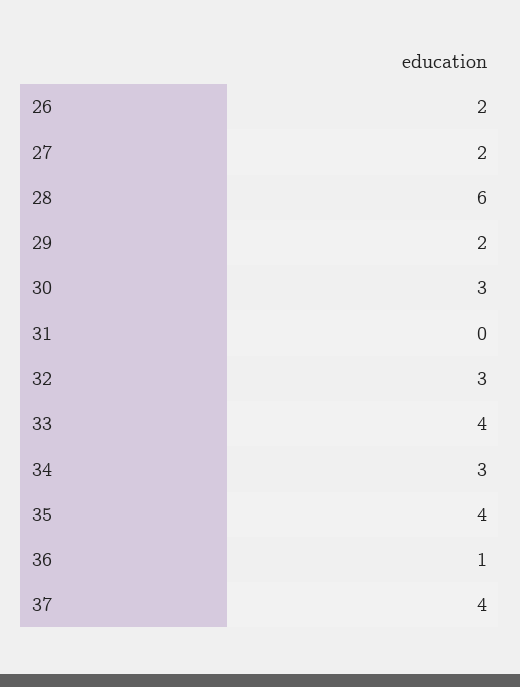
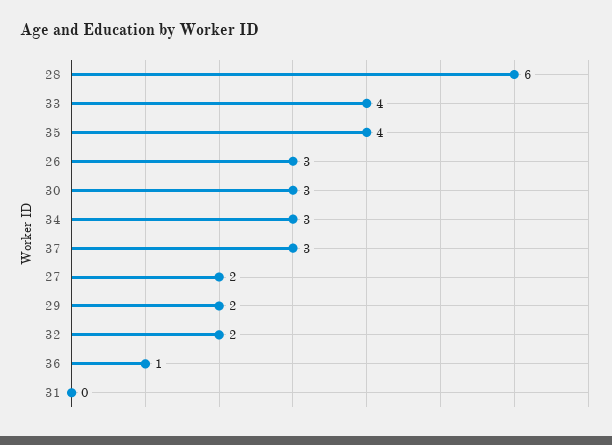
  {
-   "26": 2,
+   "26": 3,
    "27": 2,
    "28": 6,
    "29": 2,
    "30": 3,
    "31": 0,
-   "32": 3,
+   "32": 2,
    "33": 4,
    "34": 3,
    "35": 4,
    "36": 1,
-   "37": 4
+   "37": 3
  }

